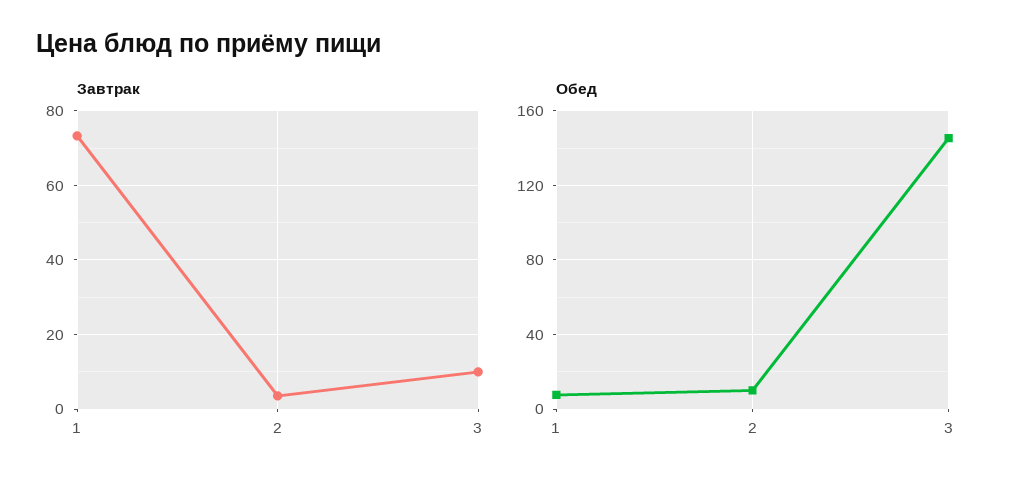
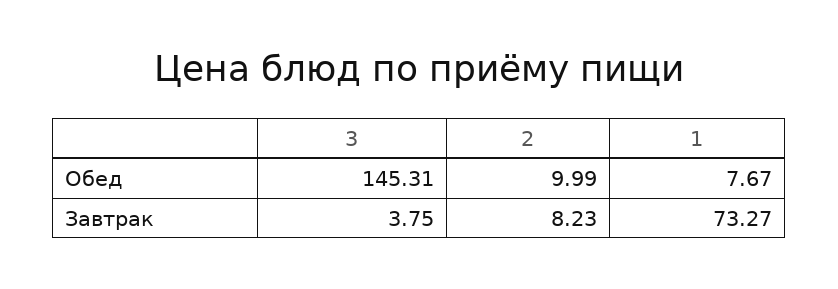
  {
    "Завтрак": {
      "1": 73.27,
-     "2": 4,
+     "2": 8.23,
-     "3": 10
+     "3": 3.75
    },
    "Обед": {
      "1": 7.67,
      "2": 9.99,
      "3": 145.31
    }
  }

